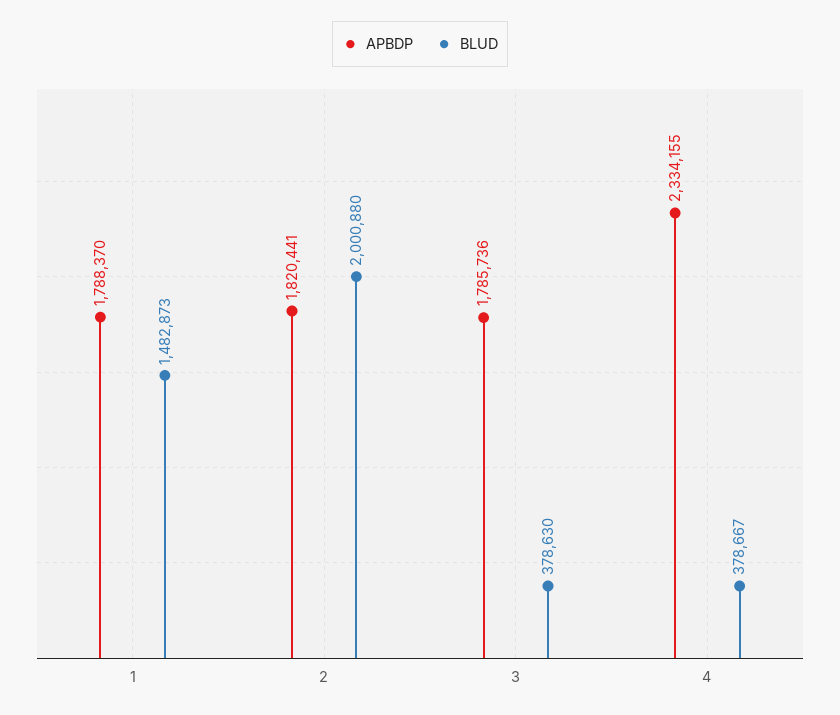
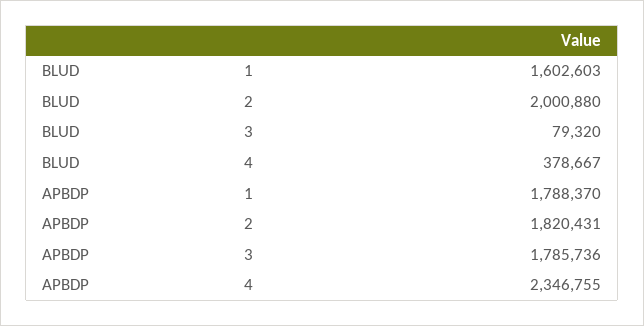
  {
    "APBDP": {
      "1": 1788370,
-     "2": 1820441,
+     "2": 1820431,
      "3": 1785736,
-     "4": 2334155
+     "4": 2346755
    },
    "BLUD": {
-     "1": 1482873,
+     "1": 1602603,
      "2": 2000880,
-     "3": 378630,
+     "3": 79320,
      "4": 378667
    }
  }

